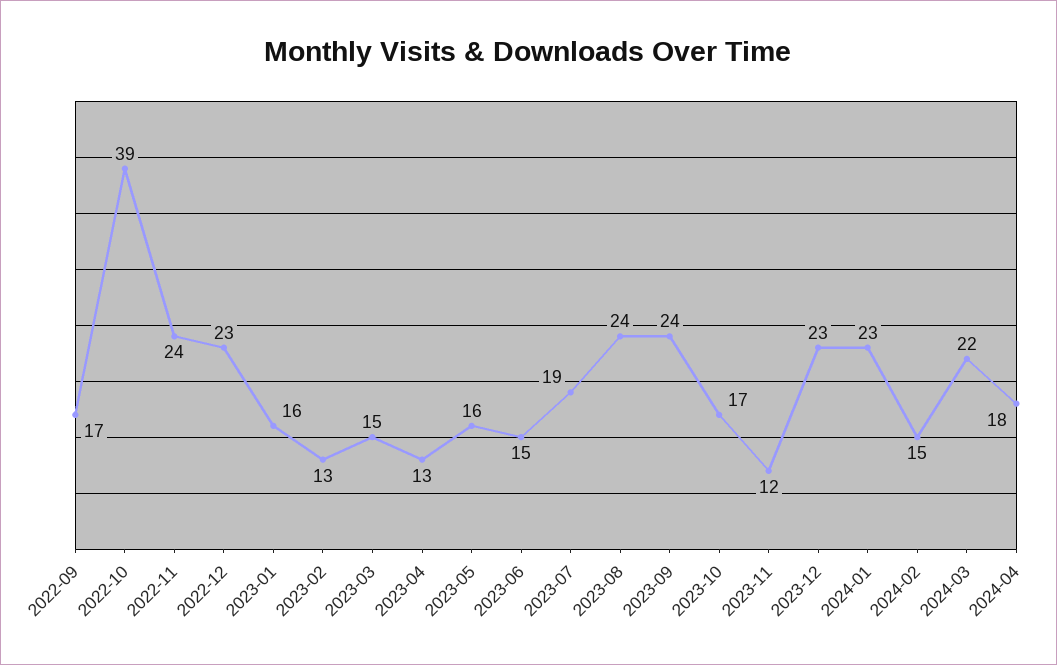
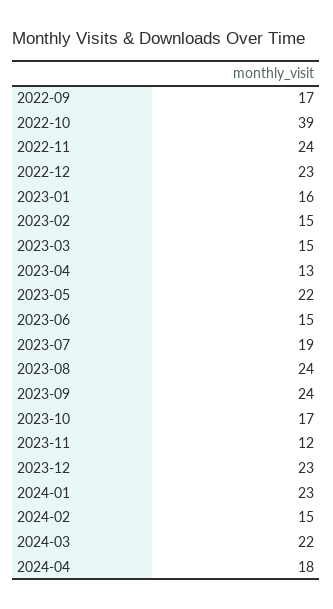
  {
    "2022-09": 17,
    "2022-10": 39,
    "2022-11": 24,
    "2022-12": 23,
    "2023-01": 16,
-   "2023-02": 13,
+   "2023-02": 15,
    "2023-03": 15,
    "2023-04": 13,
-   "2023-05": 16,
+   "2023-05": 22,
    "2023-06": 15,
    "2023-07": 19,
    "2023-08": 24,
    "2023-09": 24,
    "2023-10": 17,
    "2023-11": 12,
    "2023-12": 23,
    "2024-01": 23,
    "2024-02": 15,
    "2024-03": 22,
    "2024-04": 18
  }

